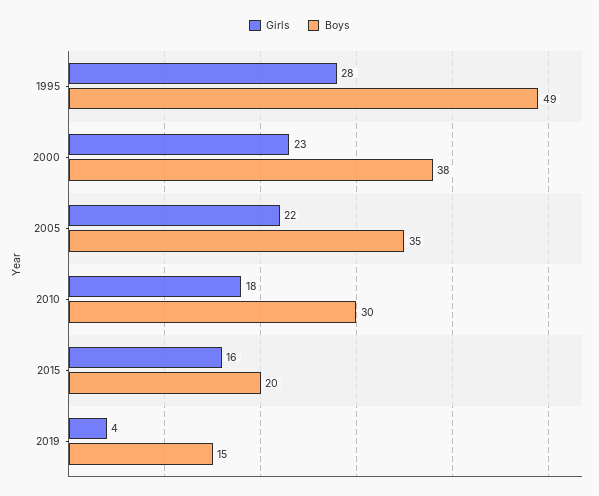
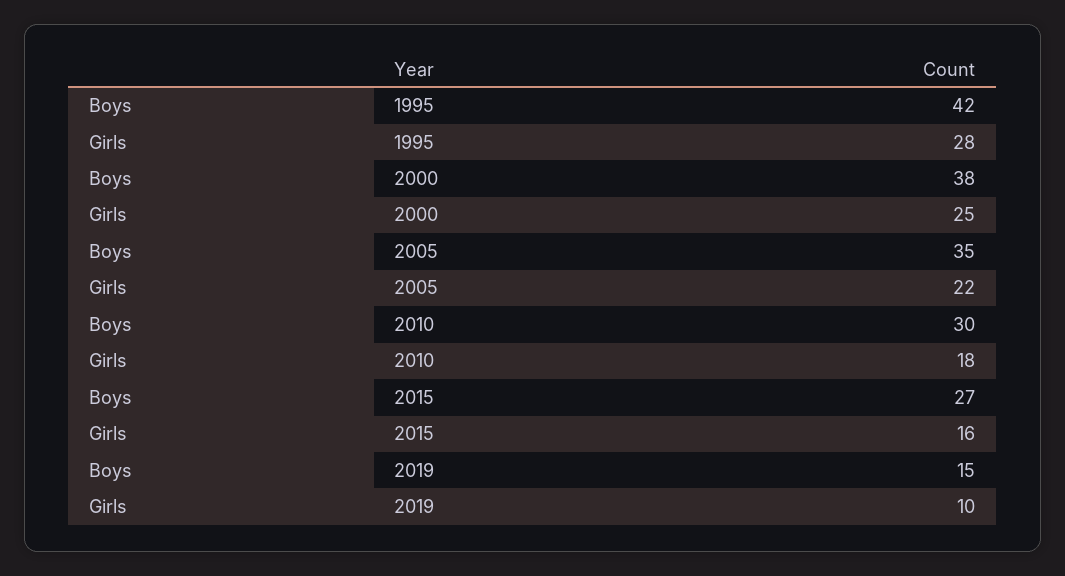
  {
    "Girls": {
      "1995": 28,
-     "2000": 23,
+     "2000": 25,
      "2005": 22,
      "2010": 18,
      "2015": 16,
-     "2019": 4
+     "2019": 10
    },
    "Boys": {
-     "1995": 49,
+     "1995": 42,
      "2000": 38,
      "2005": 35,
      "2010": 30,
-     "2015": 20,
+     "2015": 27,
      "2019": 15
    }
  }

